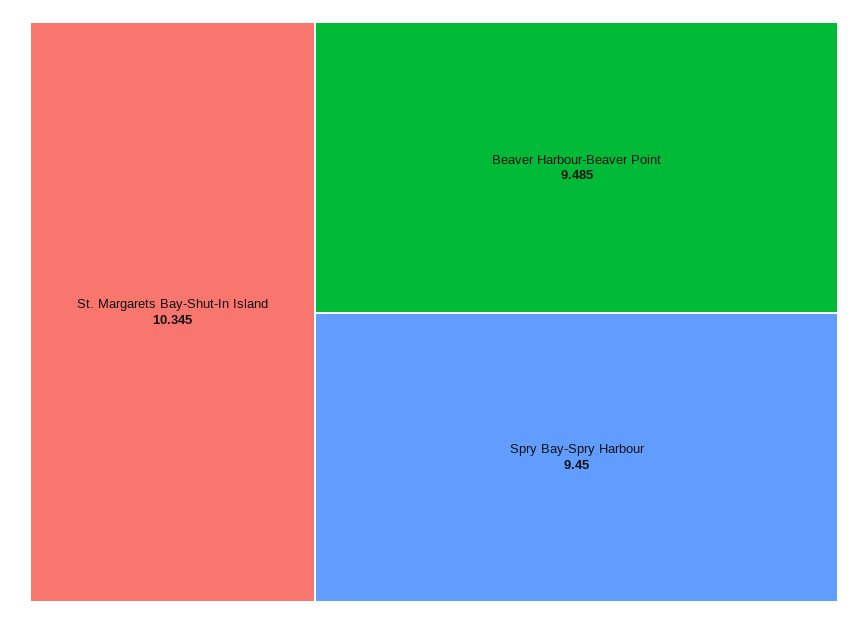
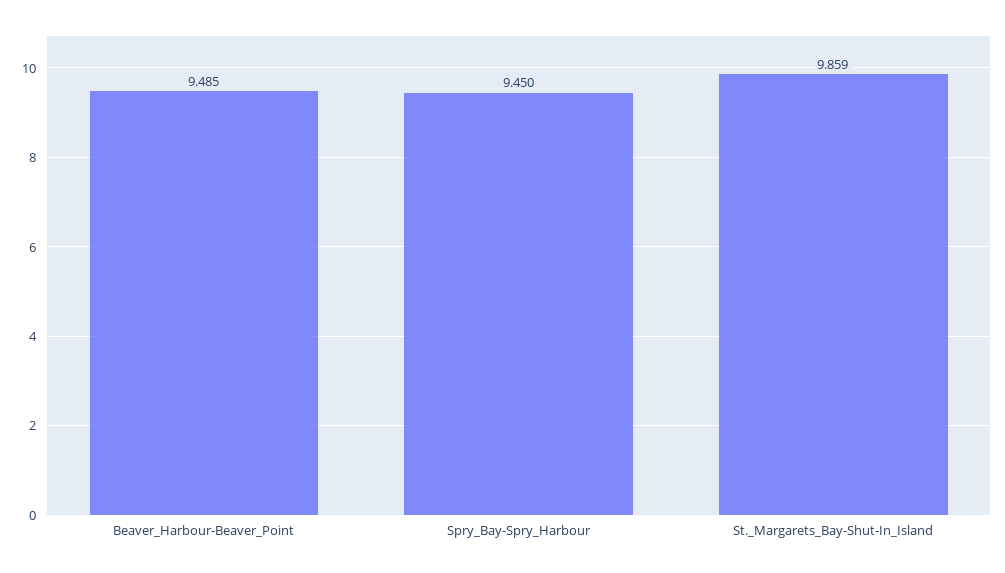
  {
-   "St. Margarets Bay-Shut-In Island": 10.345,
+   "St. Margarets Bay-Shut-In Island": 9.859,
    "Beaver Harbour-Beaver Point": 9.485,
    "Spry Bay-Spry Harbour": 9.45
  }

